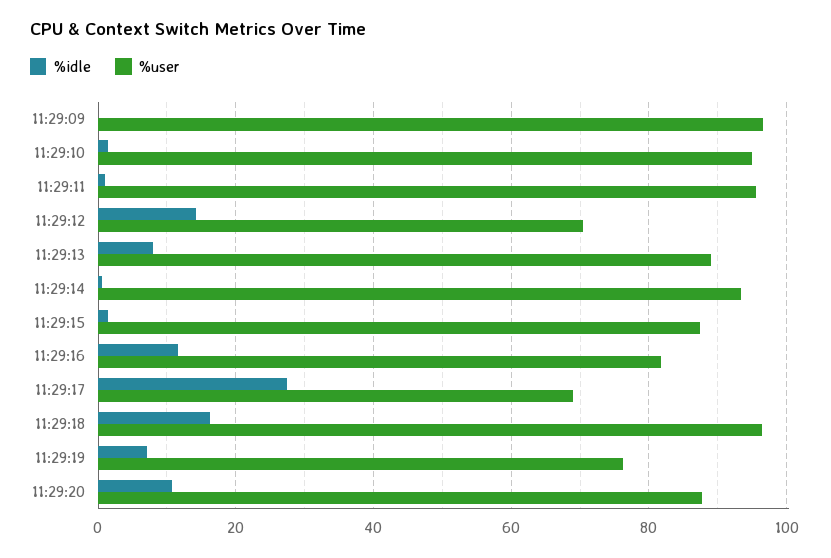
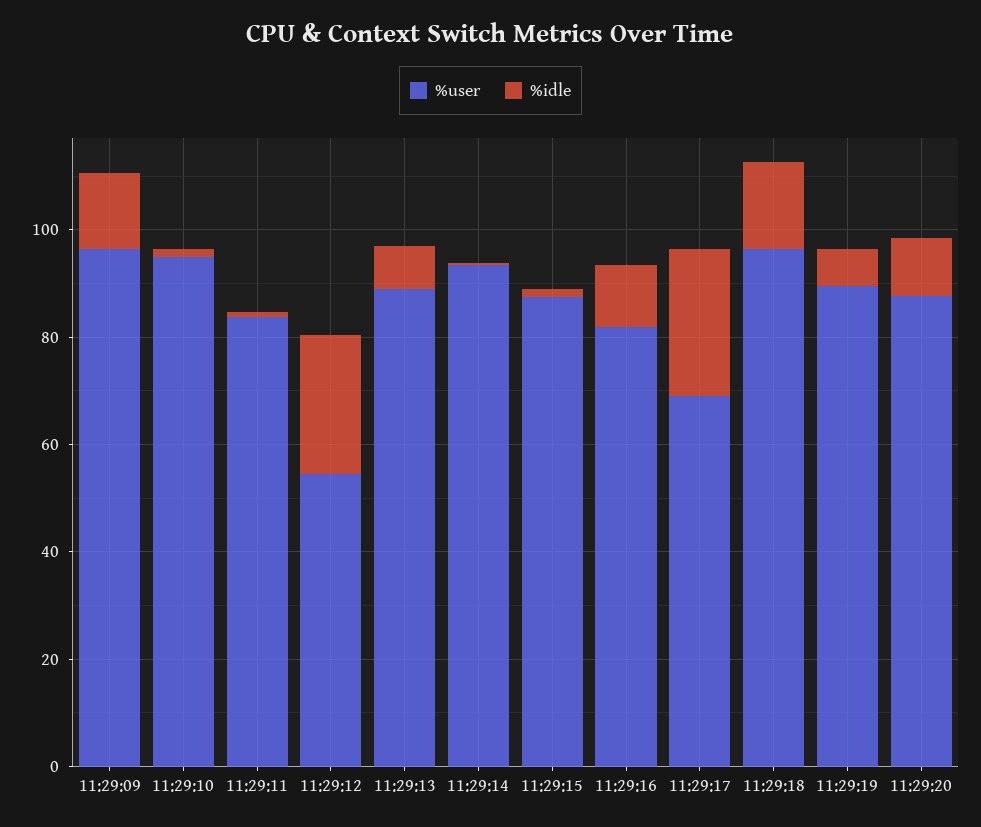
  {
    "%idle": {
-     "11:29:09": 0,
+     "11:29:09": 15,
      "11:29:10": 2,
      "11:29:11": 2,
-     "11:29:12": 14,
+     "11:29:12": 25,
      "11:29:13": 8,
      "11:29:14": 0,
      "11:29:15": 2,
      "11:29:16": 12,
      "11:29:17": 28,
      "11:29:18": 16,
      "11:29:19": 8,
      "11:29:20": 10
    },
    "%user": {
      "11:29:09": 96,
      "11:29:10": 96,
-     "11:29:11": 96,
+     "11:29:11": 85,
-     "11:29:12": 70,
+     "11:29:12": 55,
      "11:29:13": 90,
      "11:29:14": 94,
      "11:29:15": 88,
      "11:29:16": 82,
      "11:29:17": 70,
      "11:29:18": 96,
-     "11:29:19": 76,
+     "11:29:19": 90,
      "11:29:20": 88
    }
  }

